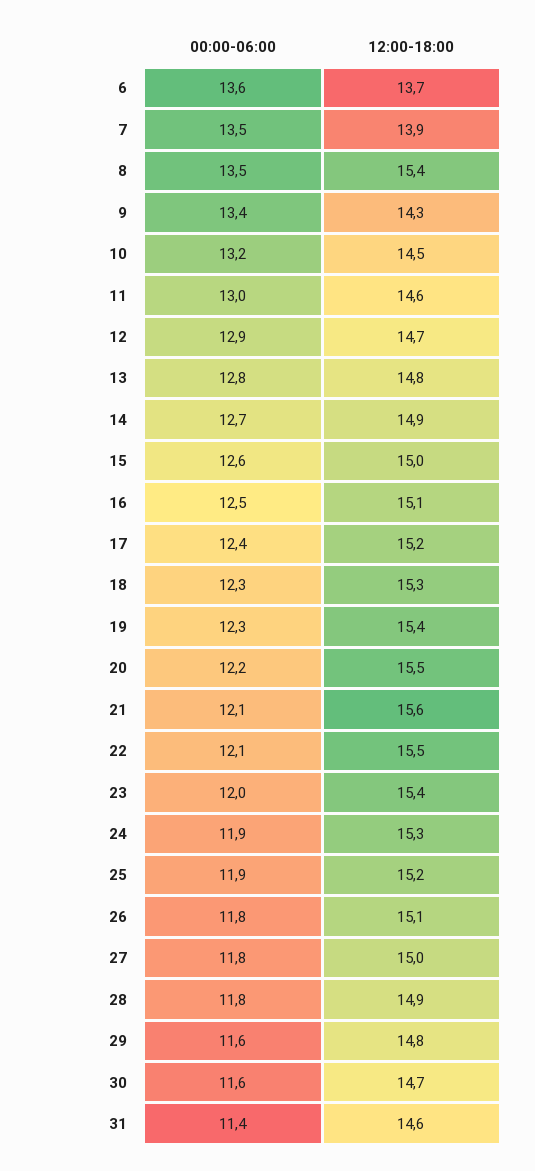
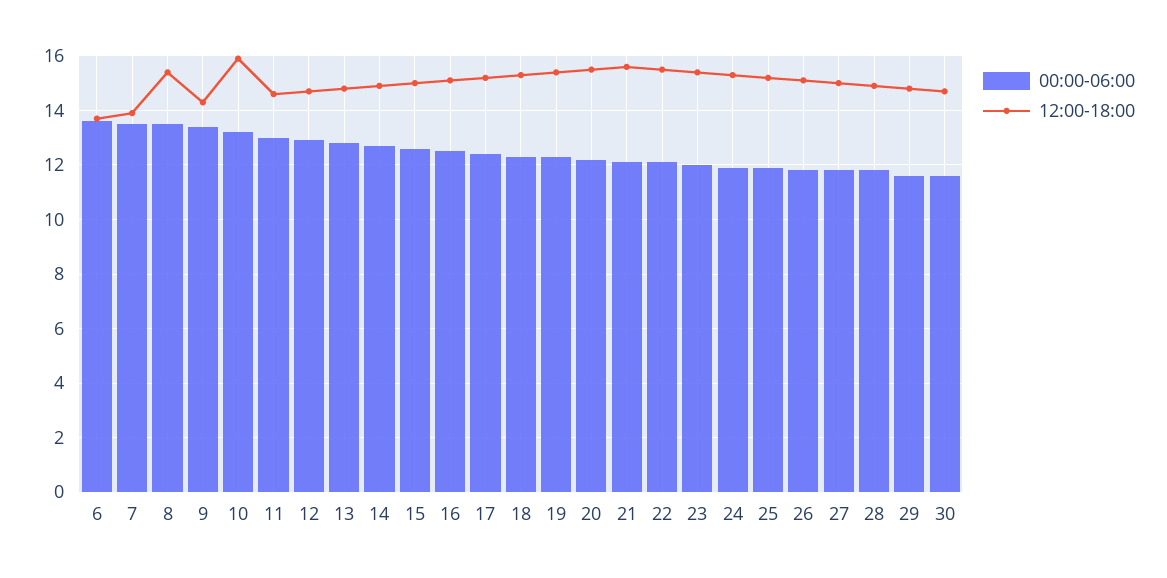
  {
    "00:00-06:00": {
      "6": 13.6,
      "7": 13.5,
      "8": 13.5,
      "9": 13.4,
      "10": 13.2,
      "11": 13,
      "12": 12.9,
      "13": 12.8,
      "14": 12.7,
      "15": 12.6,
      "16": 12.5,
      "17": 12.4,
      "18": 12.3,
      "19": 12.3,
      "20": 12.2,
      "21": 12.1,
      "22": 12.1,
      "23": 12,
      "24": 11.9,
      "25": 11.9,
      "26": 11.8,
      "27": 11.8,
      "28": 11.8,
      "29": 11.6,
-     "30": 11.6,
+     "30": 11.6
-     "31": 11.4
    },
    "12:00-18:00": {
      "6": 13.7,
      "7": 13.9,
      "8": 15.4,
      "9": 14.3,
-     "10": 14.5,
+     "10": 16,
      "11": 14.6,
      "12": 14.7,
      "13": 14.8,
      "14": 14.9,
      "15": 15,
      "16": 15.1,
      "17": 15.2,
      "18": 15.3,
      "19": 15.4,
      "20": 15.5,
      "21": 15.6,
      "22": 15.5,
      "23": 15.4,
      "24": 15.3,
      "25": 15.2,
      "26": 15.1,
      "27": 15,
      "28": 14.9,
      "29": 14.8,
-     "30": 14.7,
+     "30": 14.7
-     "31": 14.6
    }
  }

